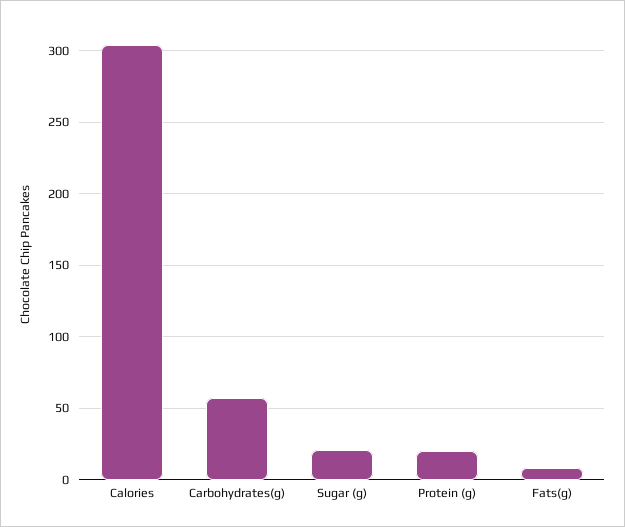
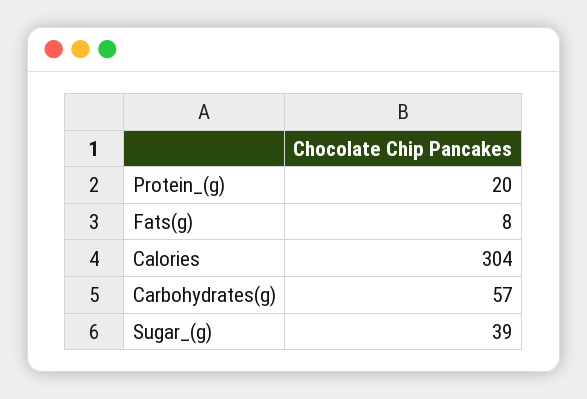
  {
    "Calories": 304,
    "Carbohydrates(g)": 57,
-   "Sugar (g)": 20,
+   "Sugar (g)": 39,
    "Protein (g)": 20,
    "Fats(g)": 8
  }

